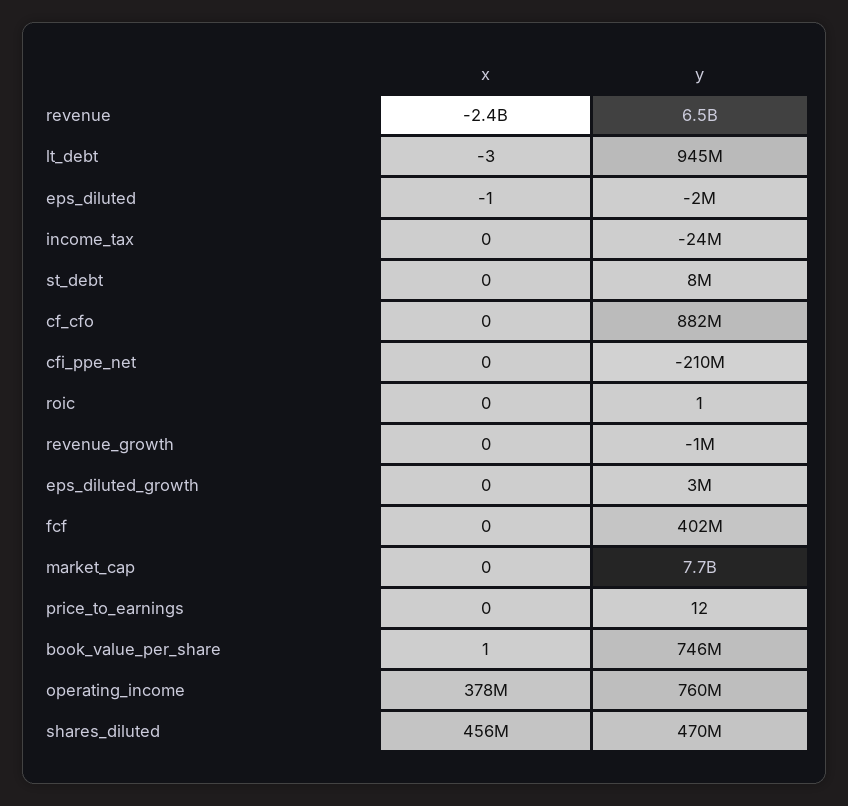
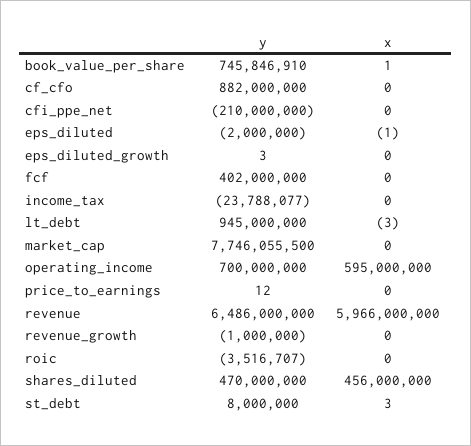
  {
    "x": {
-     "revenue": -2400000000,
+     "revenue": 5966000000,
      "lt_debt": -3,
      "eps_diluted": -1,
      "income_tax": 0,
-     "st_debt": 0,
+     "st_debt": 3,
      "cf_cfo": 0,
      "cfi_ppe_net": 0,
      "roic": 0,
      "revenue_growth": 0,
      "eps_diluted_growth": 0,
      "fcf": 0,
      "market_cap": 0,
      "price_to_earnings": 0,
      "book_value_per_share": 1,
-     "operating_income": 378000000,
+     "operating_income": 595000000,
      "shares_diluted": 456000000
    },
    "y": {
      "revenue": 6486000000,
      "lt_debt": 945000000,
      "eps_diluted": -2000000,
      "income_tax": -23788077,
      "st_debt": 8000000,
      "cf_cfo": 882000000,
      "cfi_ppe_net": -210000000,
-     "roic": 1,
+     "roic": -3516707,
      "revenue_growth": -1000000,
-     "eps_diluted_growth": 3000000,
+     "eps_diluted_growth": 3,
      "fcf": 402000000,
      "market_cap": 7746055500,
      "price_to_earnings": 12,
      "book_value_per_share": 745846910,
-     "operating_income": 760000000,
+     "operating_income": 700000000,
      "shares_diluted": 470000000
    }
  }

